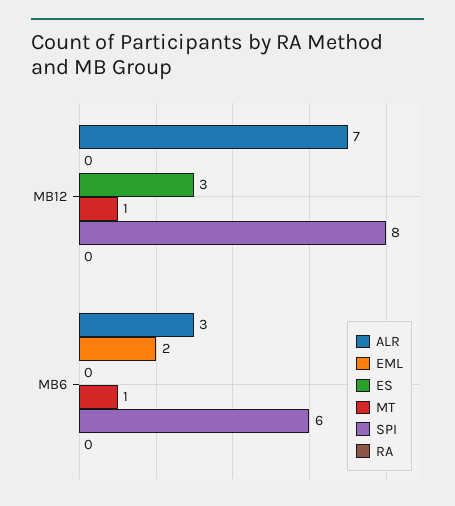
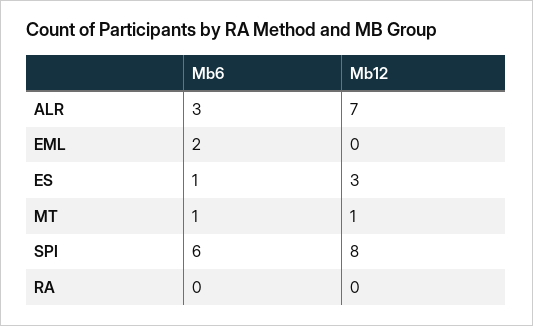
  {
    "ALR": {
      "MB12": 7,
      "MB6": 3
    },
    "EML": {
      "MB12": 0,
      "MB6": 2
    },
    "ES": {
      "MB12": 3,
-     "MB6": 0
+     "MB6": 1
    },
    "MT": {
      "MB12": 1,
      "MB6": 1
    },
    "SPI": {
      "MB12": 8,
      "MB6": 6
    },
    "RA": {
      "MB12": 0,
      "MB6": 0
    }
  }

